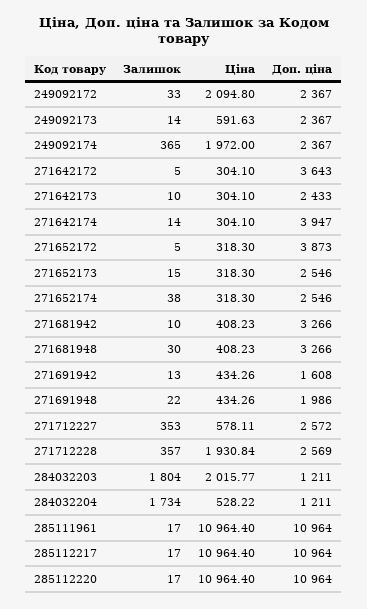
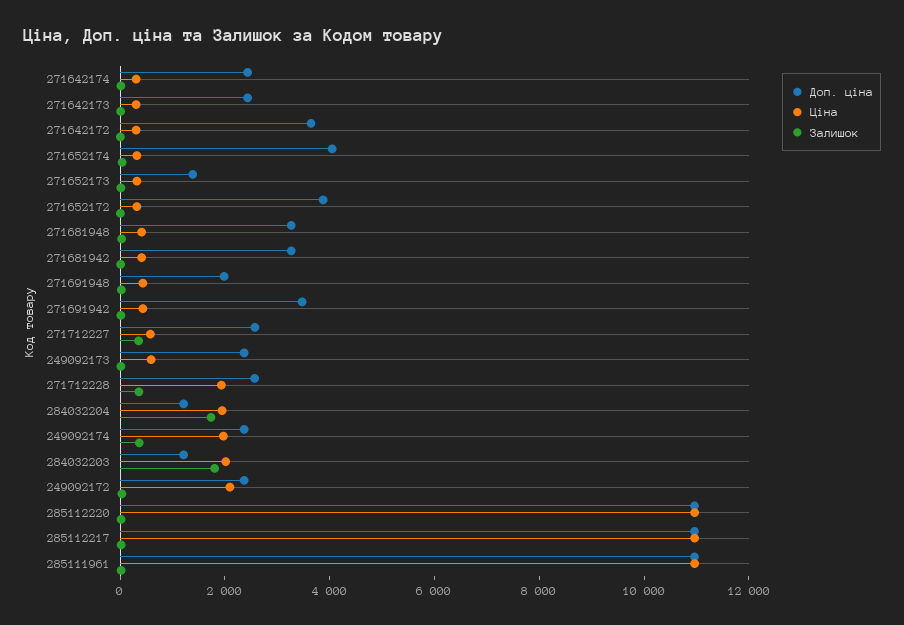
  {
    "Залишок": {
      "249092172": 33,
      "249092173": 14,
      "249092174": 365,
      "271642172": 5,
      "271642173": 10,
      "271642174": 14,
      "271652172": 5,
      "271652173": 15,
      "271652174": 38,
      "271681942": 10,
      "271681948": 30,
      "271691942": 13,
      "271691948": 22,
      "271712227": 353,
      "271712228": 357,
      "284032203": 1804,
      "284032204": 1734,
      "285111961": 17,
      "285112217": 17,
      "285112220": 17
    },
    "Ціна": {
      "249092172": 2094.8,
      "249092173": 591.63,
      "249092174": 1972,
      "271642172": 304.1,
      "271642173": 304.1,
      "271642174": 304.1,
      "271652172": 318.3,
      "271652173": 318.3,
      "271652174": 318.3,
      "271681942": 408.23,
      "271681948": 408.23,
      "271691942": 434.26,
      "271691948": 434.26,
      "271712227": 578.11,
      "271712228": 1930.84,
      "284032203": 2015.77,
-     "284032204": 528.22,
+     "284032204": 2000,
      "285111961": 10964.4,
      "285112217": 10964.4,
      "285112220": 10964.4
    },
    "Доп. ціна": {
      "249092172": 2367,
      "249092173": 2367,
      "249092174": 2367,
      "271642172": 3643,
      "271642173": 2433,
-     "271642174": 3947,
+     "271642174": 2500,
      "271652172": 3873,
-     "271652173": 2546,
+     "271652173": 1500,
-     "271652174": 2546,
+     "271652174": 4000,
      "271681942": 3266,
      "271681948": 3266,
-     "271691942": 1608,
+     "271691942": 3500,
      "271691948": 1986,
      "271712227": 2572,
      "271712228": 2569,
      "284032203": 1211,
      "284032204": 1211,
      "285111961": 10964,
      "285112217": 10964,
      "285112220": 10964
    }
  }

